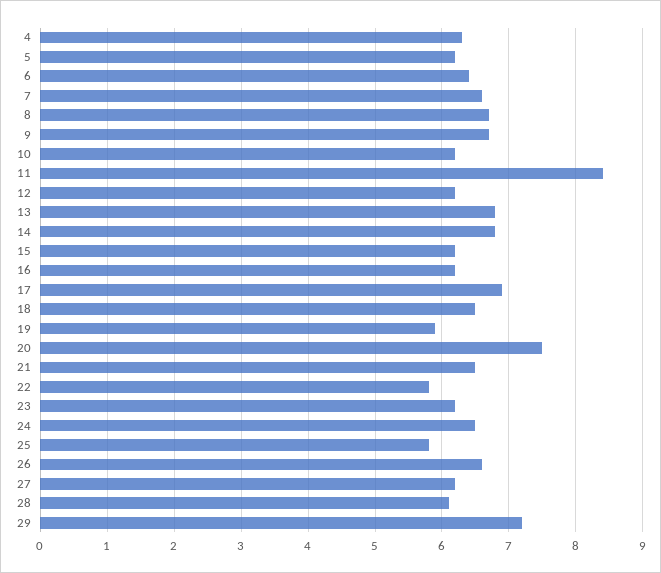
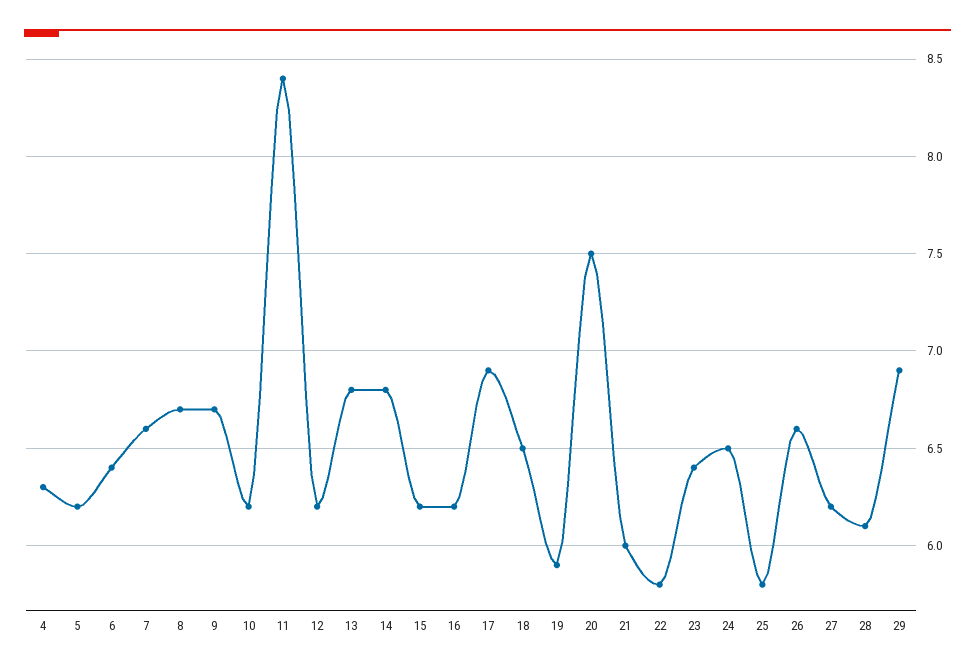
  {
    "4": 6.3,
    "5": 6.2,
    "6": 6.4,
    "7": 6.6,
    "8": 6.7,
    "9": 6.7,
    "10": 6.2,
    "11": 8.4,
    "12": 6.2,
    "13": 6.8,
    "14": 6.8,
    "15": 6.2,
    "16": 6.2,
    "17": 6.9,
    "18": 6.5,
    "19": 5.9,
    "20": 7.5,
-   "21": 6.5,
+   "21": 6,
    "22": 5.8,
-   "23": 6.2,
+   "23": 6.4,
    "24": 6.5,
    "25": 5.8,
    "26": 6.6,
    "27": 6.2,
    "28": 6.1,
-   "29": 7.2
+   "29": 6.9
  }

